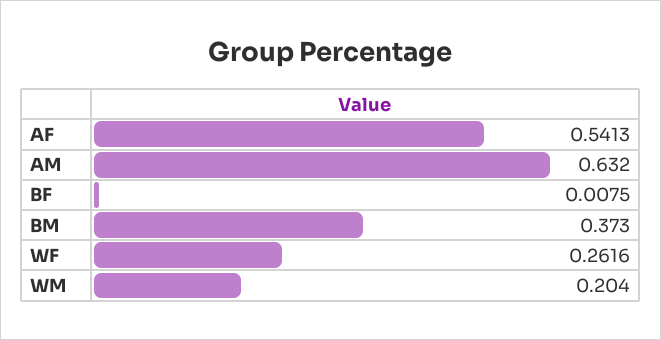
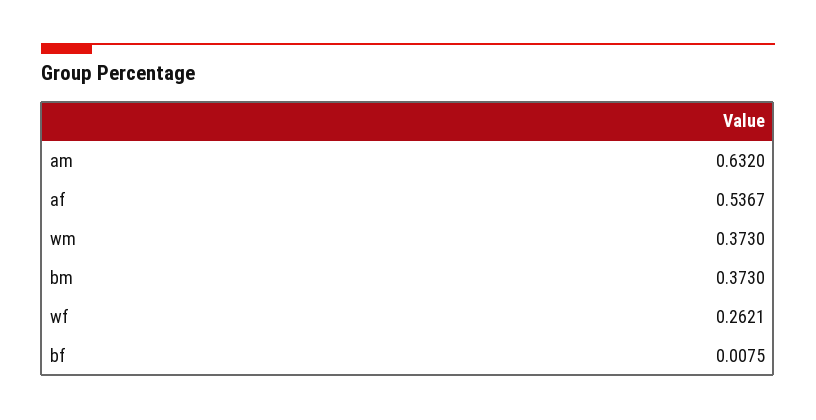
  {
-   "AF": 0.5413,
+   "AF": 0.5367,
    "AM": 0.632,
    "BF": 0.0075,
    "BM": 0.373,
-   "WF": 0.2616,
+   "WF": 0.2621,
-   "WM": 0.204
+   "WM": 0.373
  }

